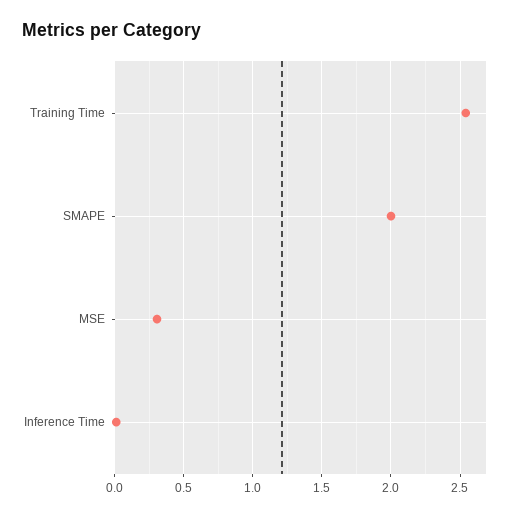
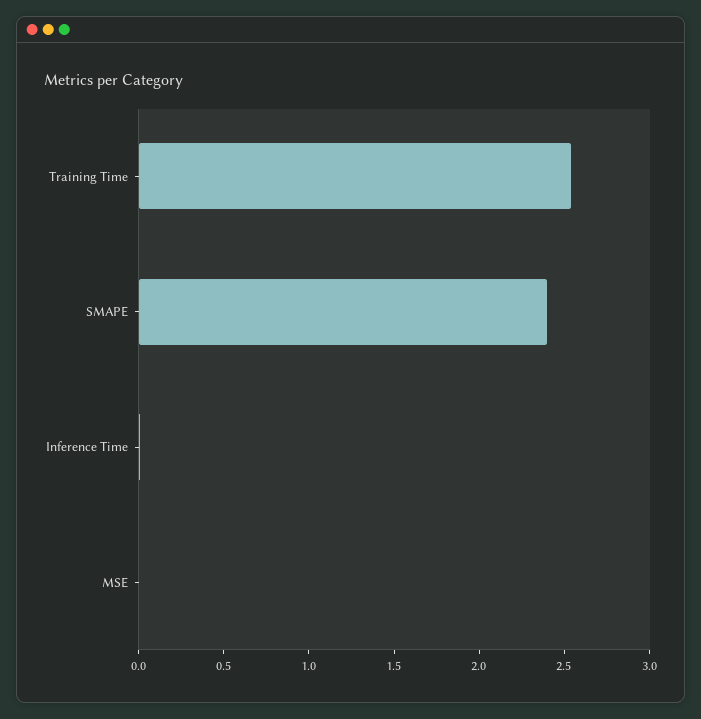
  {
    "Training Time": 2.55,
-   "SMAPE": 2,
+   "SMAPE": 2.4,
-   "MSE": 0.3,
+   "MSE": 0,
    "Inference Time": 0
  }

